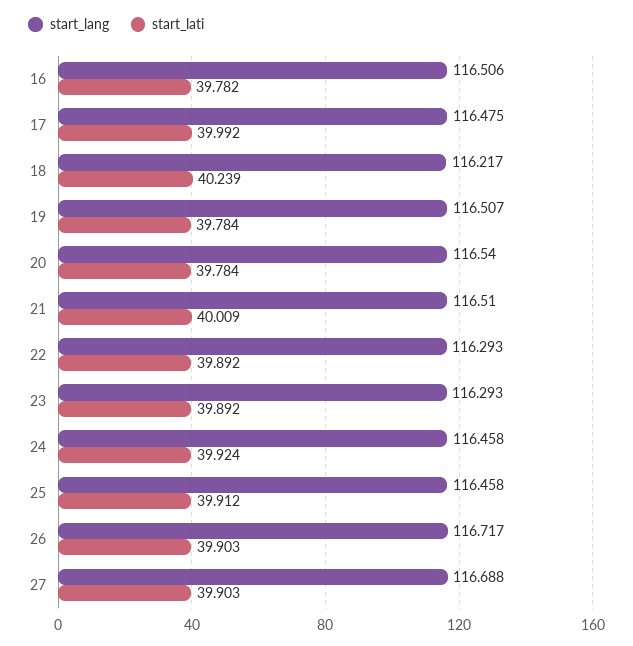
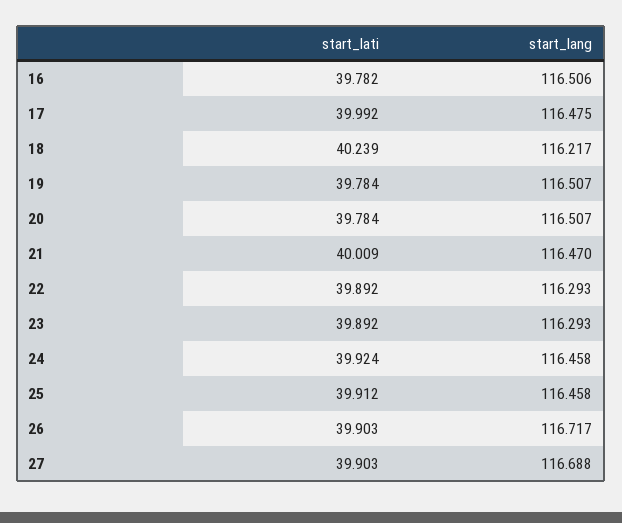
  {
    "start_lang": {
      "16": 116.506,
      "17": 116.475,
      "18": 116.217,
      "19": 116.507,
-     "20": 116.54,
+     "20": 116.507,
-     "21": 116.51,
+     "21": 116.47,
      "22": 116.293,
      "23": 116.293,
      "24": 116.458,
      "25": 116.458,
      "26": 116.717,
      "27": 116.688
    },
    "start_lati": {
      "16": 39.782,
      "17": 39.992,
      "18": 40.239,
      "19": 39.784,
      "20": 39.784,
      "21": 40.009,
      "22": 39.892,
      "23": 39.892,
      "24": 39.924,
      "25": 39.912,
      "26": 39.903,
      "27": 39.903
    }
  }

